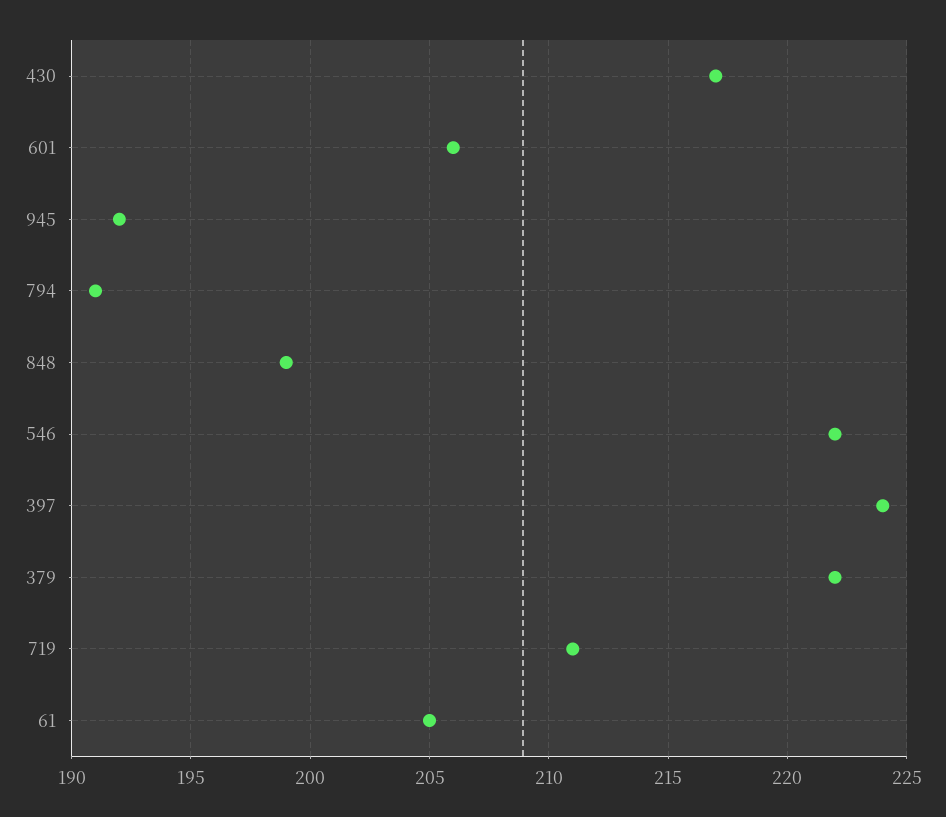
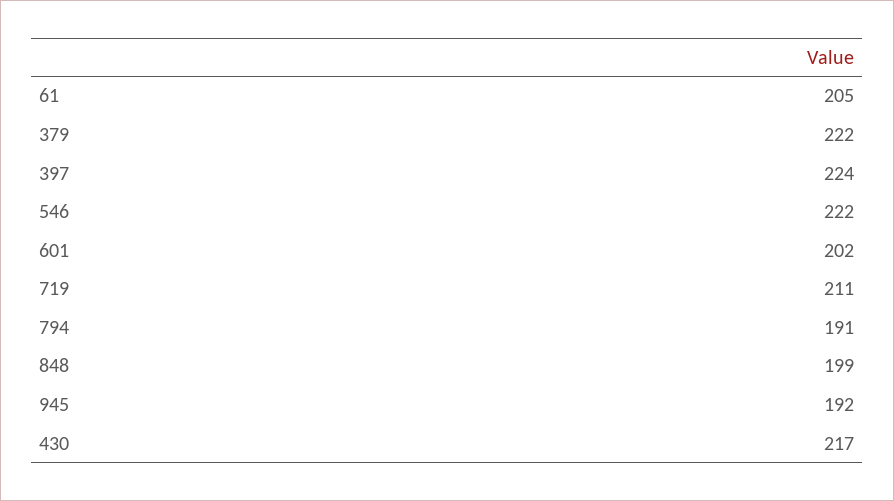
  {
    "430": 217,
-   "601": 206,
+   "601": 202,
    "945": 192,
    "794": 191,
    "848": 199,
    "546": 222,
    "397": 224,
    "379": 222,
    "719": 211,
    "61": 205
  }

